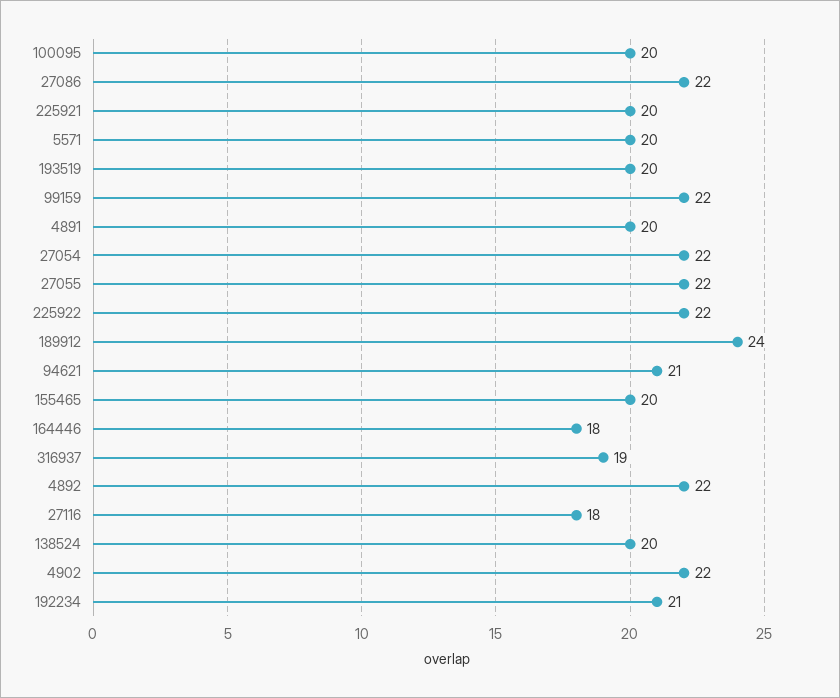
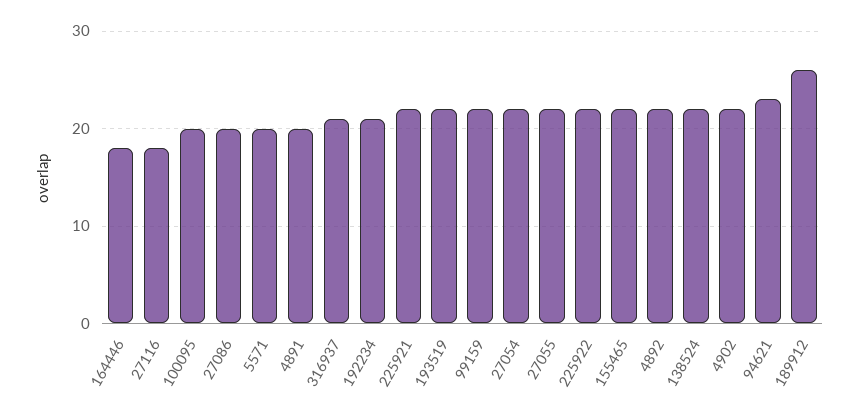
  {
    "100095": 20,
-   "27086": 22,
+   "27086": 20,
-   "225921": 20,
+   "225921": 22,
    "5571": 20,
-   "193519": 20,
+   "193519": 22,
    "99159": 22,
    "4891": 20,
    "27054": 22,
    "27055": 22,
    "225922": 22,
-   "189912": 24,
+   "189912": 26,
-   "94621": 21,
+   "94621": 23,
-   "155465": 20,
+   "155465": 22,
    "164446": 18,
-   "316937": 19,
+   "316937": 21,
    "4892": 22,
    "27116": 18,
-   "138524": 20,
+   "138524": 22,
    "4902": 22,
    "192234": 21
  }

